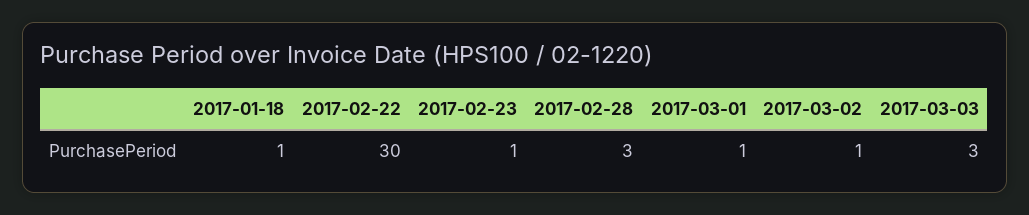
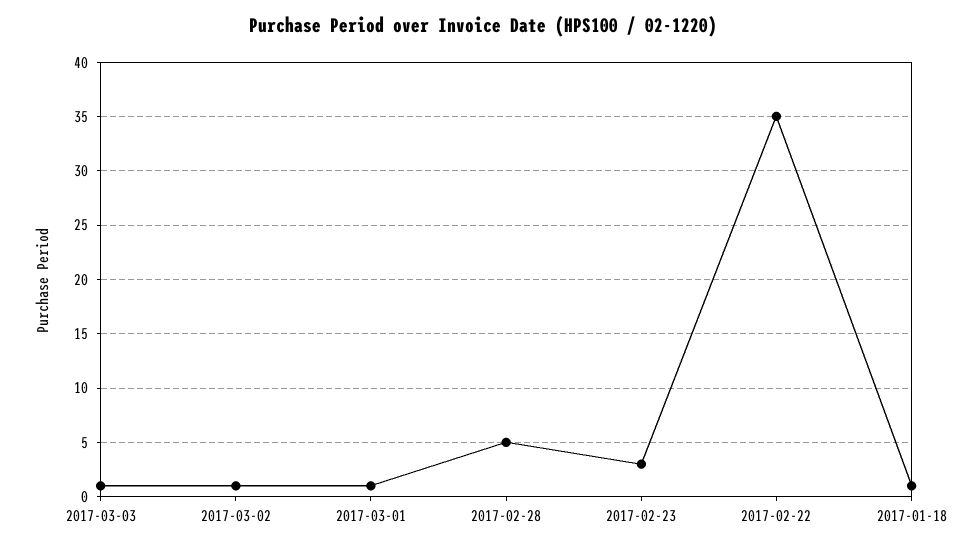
  {
    "2017-01-18": 1,
-   "2017-02-22": 30,
+   "2017-02-22": 35,
-   "2017-02-23": 1,
+   "2017-02-23": 3,
-   "2017-02-28": 3,
+   "2017-02-28": 5,
    "2017-03-01": 1,
    "2017-03-02": 1,
-   "2017-03-03": 3
+   "2017-03-03": 1
  }

